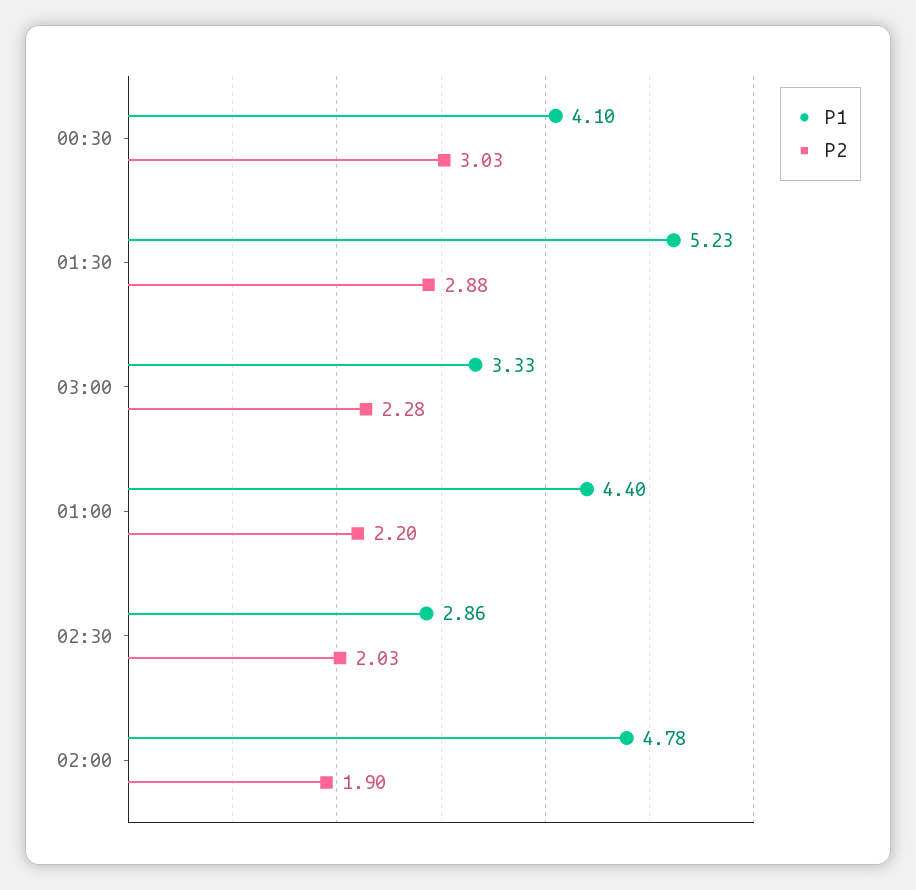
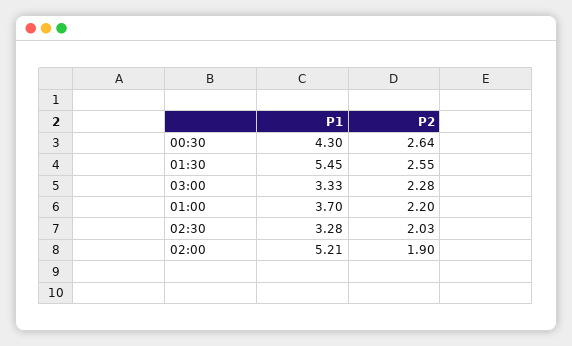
  {
    "P1": {
-     "00:30": 4.1,
+     "00:30": 4.3,
-     "01:30": 5.23,
+     "01:30": 5.45,
      "03:00": 3.33,
-     "01:00": 4.4,
+     "01:00": 3.7,
-     "02:30": 2.86,
+     "02:30": 3.28,
-     "02:00": 4.78
+     "02:00": 5.21
    },
    "P2": {
-     "00:30": 3.03,
+     "00:30": 2.64,
-     "01:30": 2.88,
+     "01:30": 2.55,
      "03:00": 2.28,
      "01:00": 2.2,
      "02:30": 2.03,
      "02:00": 1.9
    }
  }

